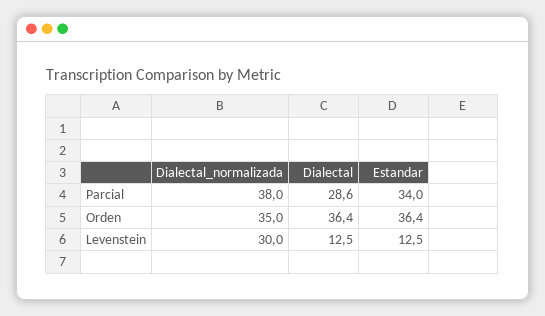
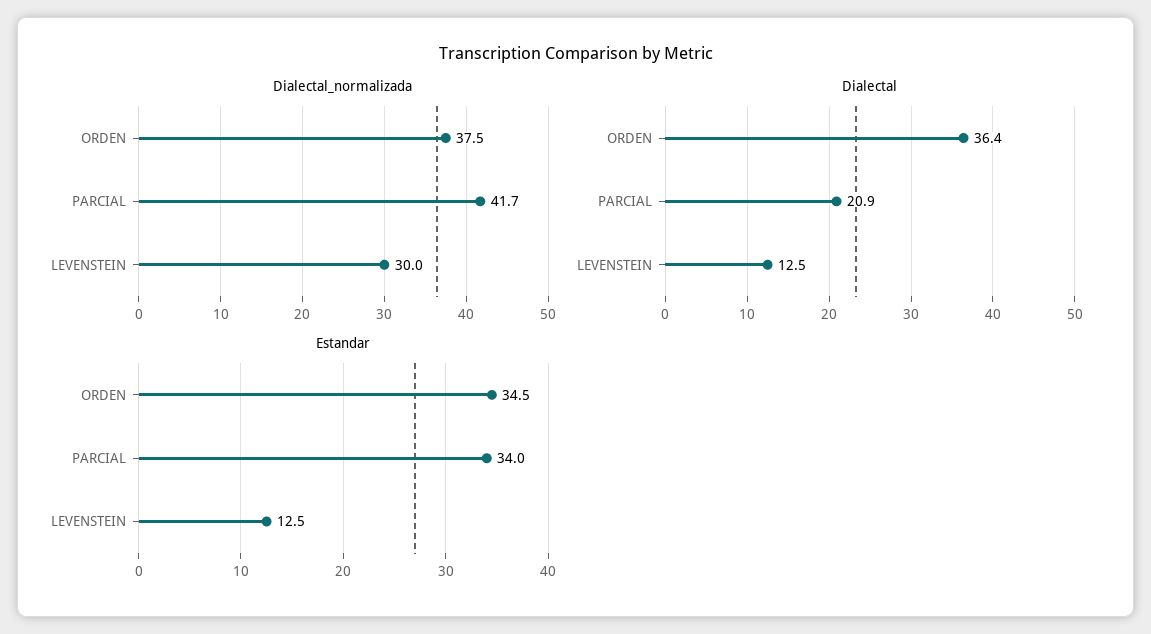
  {
    "Dialectal_normalizada": {
-     "Parcial": 38,
+     "Parcial": 41.7,
-     "Orden": 35,
+     "Orden": 37.5,
      "Levenstein": 30
    },
    "Dialectal": {
-     "Parcial": 28.6,
+     "Parcial": 20.9,
      "Orden": 36.4,
      "Levenstein": 12.5
    },
    "Estandar": {
      "Parcial": 34,
-     "Orden": 36.4,
+     "Orden": 34.5,
      "Levenstein": 12.5
    }
  }

